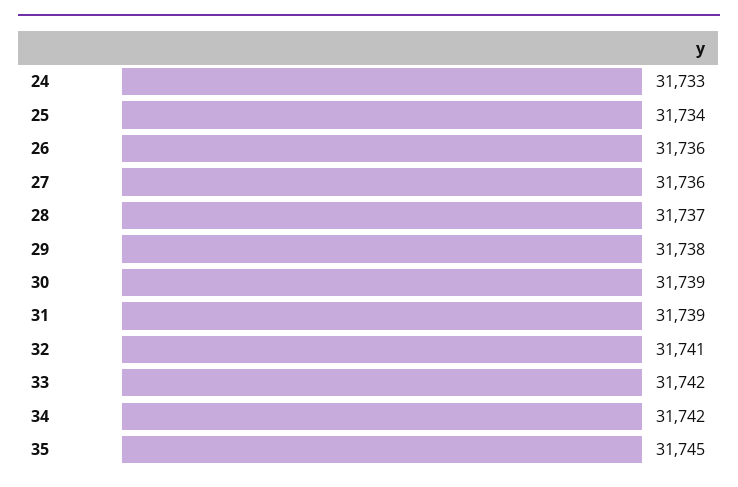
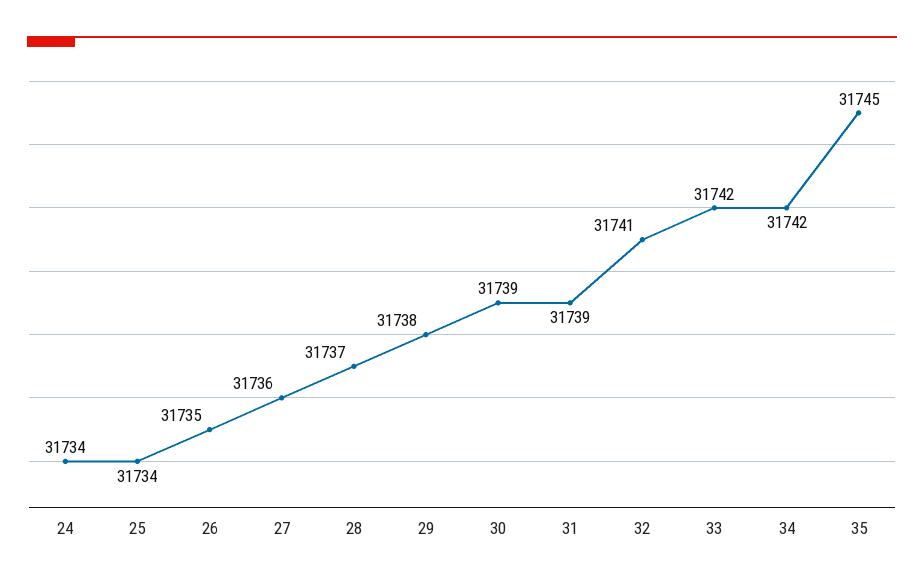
  {
-   "24": 31733,
+   "24": 31734,
    "25": 31734,
-   "26": 31736,
+   "26": 31735,
    "27": 31736,
    "28": 31737,
    "29": 31738,
    "30": 31739,
    "31": 31739,
    "32": 31741,
    "33": 31742,
    "34": 31742,
    "35": 31745
  }

